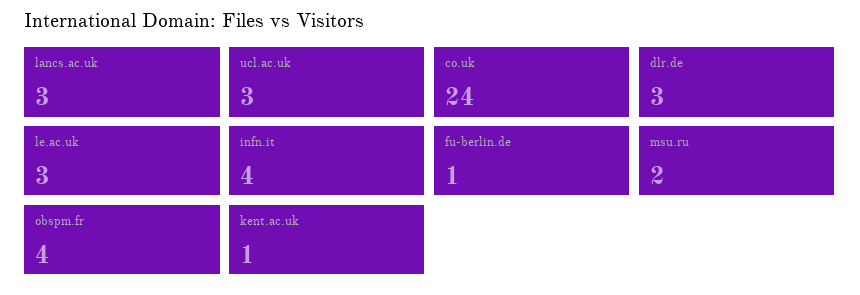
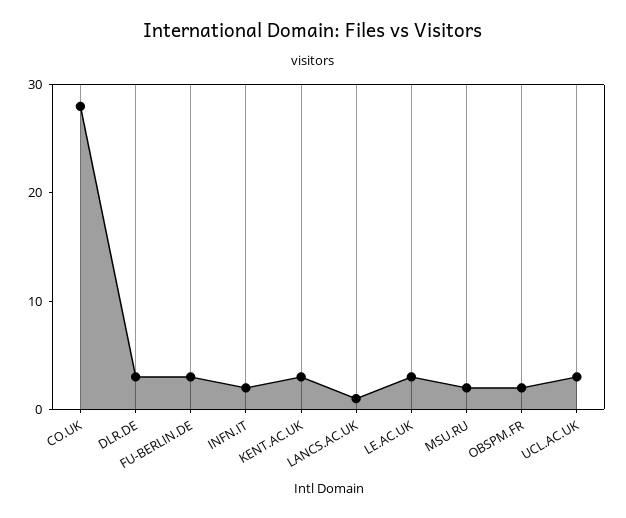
  {
-   "lancs.ac.uk": 3,
+   "lancs.ac.uk": 1,
    "ucl.ac.uk": 3,
-   "co.uk": 24,
+   "co.uk": 28,
    "dlr.de": 3,
    "le.ac.uk": 3,
-   "infn.it": 4,
+   "infn.it": 2,
-   "fu-berlin.de": 1,
+   "fu-berlin.de": 3,
    "msu.ru": 2,
-   "obspm.fr": 4,
+   "obspm.fr": 2,
-   "kent.ac.uk": 1
+   "kent.ac.uk": 3
  }

